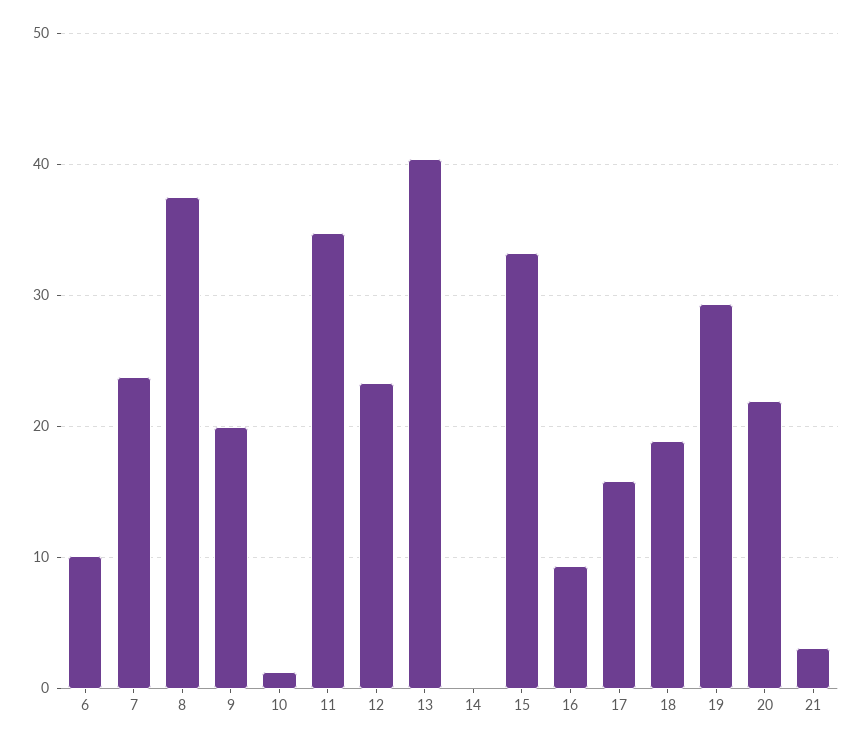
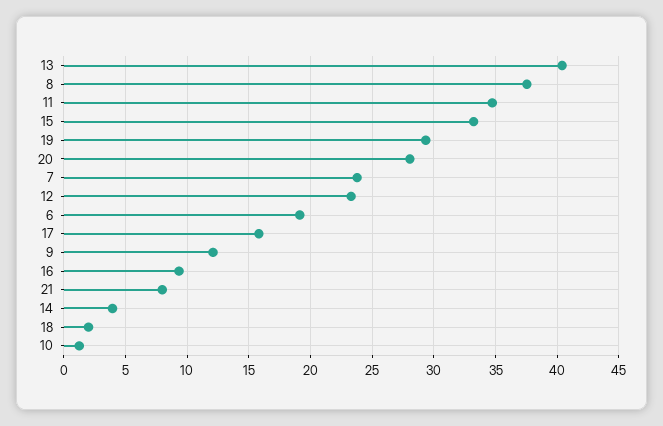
  {
-   "6": 10,
+   "6": 19,
    "7": 24,
    "8": 37.5,
-   "9": 20,
+   "9": 12,
    "10": 1,
    "11": 34.5,
    "12": 23.5,
    "13": 40.5,
-   "14": 0,
+   "14": 4,
    "15": 33,
    "16": 9.5,
    "17": 16,
-   "18": 19,
+   "18": 2,
    "19": 29.5,
-   "20": 22,
+   "20": 28,
-   "21": 3
+   "21": 8
  }

